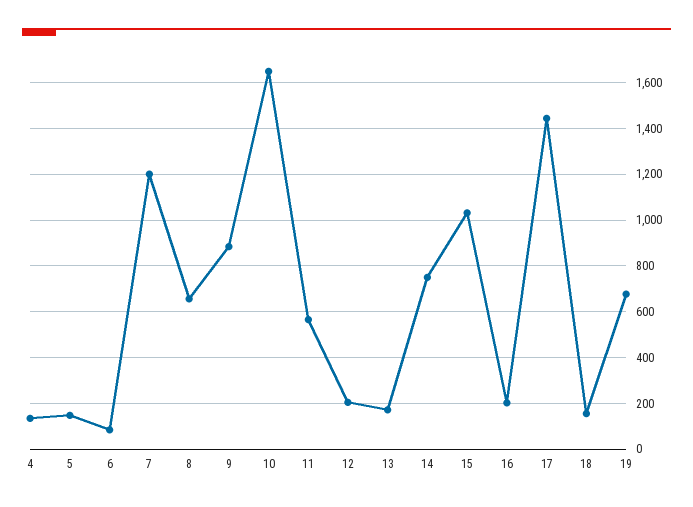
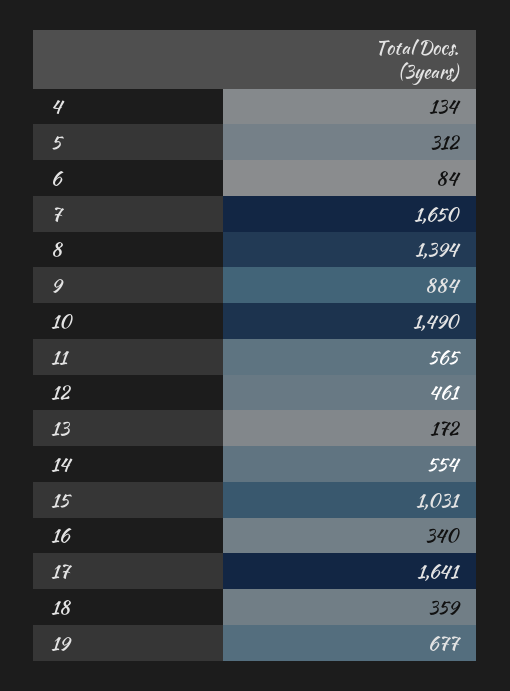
  {
    "4": 134,
-   "5": 150,
+   "5": 312,
    "6": 84,
-   "7": 1200,
+   "7": 1650,
-   "8": 650,
+   "8": 1394,
    "9": 884,
-   "10": 1650,
+   "10": 1490,
    "11": 565,
-   "12": 200,
+   "12": 461,
    "13": 172,
-   "14": 750,
+   "14": 554,
    "15": 1031,
-   "16": 200,
+   "16": 340,
-   "17": 1450,
+   "17": 1641,
-   "18": 150,
+   "18": 359,
    "19": 677
  }

